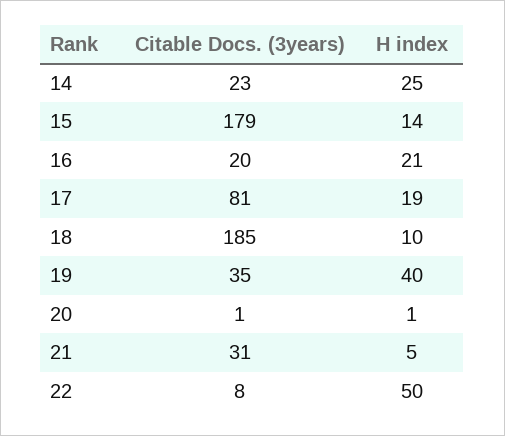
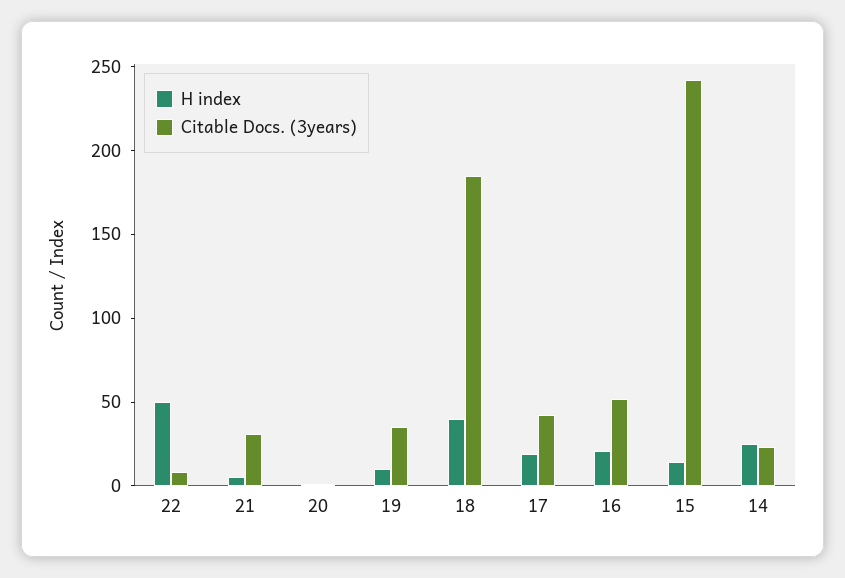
  {
    "Citable Docs. (3years)": {
      "14": 23,
-     "15": 179,
+     "15": 240,
-     "16": 20,
+     "16": 50,
-     "17": 81,
+     "17": 40,
      "18": 185,
      "19": 35,
      "20": 1,
      "21": 31,
      "22": 8
    },
    "H index": {
      "14": 25,
      "15": 14,
      "16": 21,
      "17": 19,
-     "18": 10,
+     "18": 40,
-     "19": 40,
+     "19": 10,
      "20": 1,
      "21": 5,
      "22": 50
    }
  }

